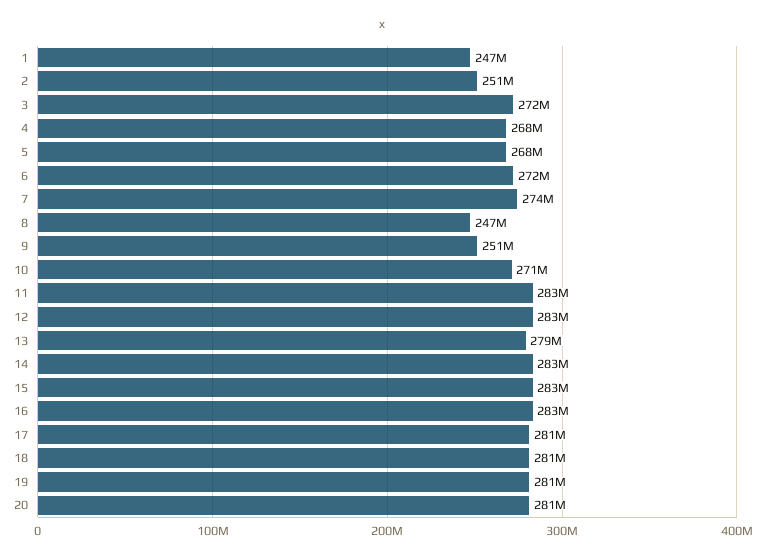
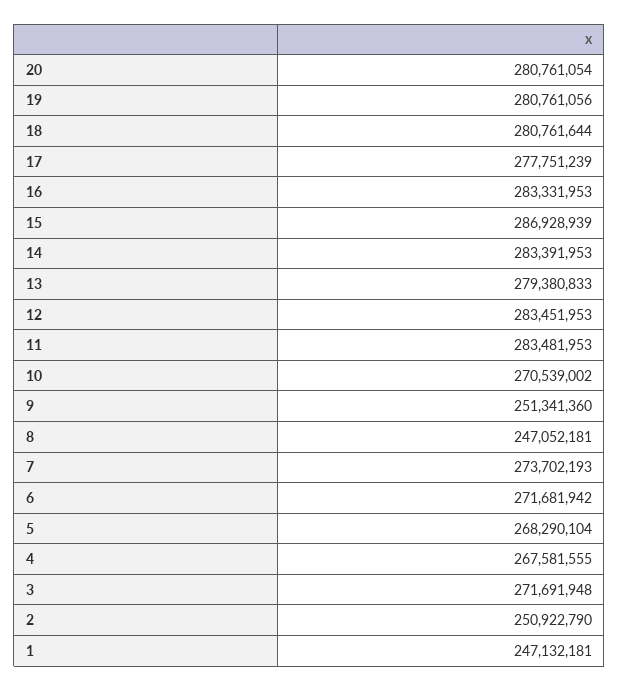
  {
    "1": 247132181,
    "2": 250922790,
    "3": 271691948,
    "4": 267581555,
    "5": 268290104,
    "6": 271681942,
    "7": 273702193,
    "8": 247052181,
    "9": 251341360,
    "10": 270539002,
    "11": 283481953,
    "12": 283451953,
    "13": 279380833,
    "14": 283391953,
-   "15": 283000000,
+   "15": 286928939,
    "16": 283331953,
-   "17": 281000000,
+   "17": 277751239,
    "18": 280761644,
    "19": 280761056,
    "20": 280761054
  }

